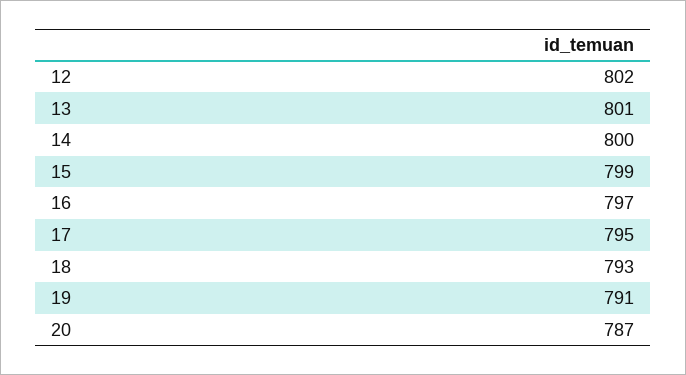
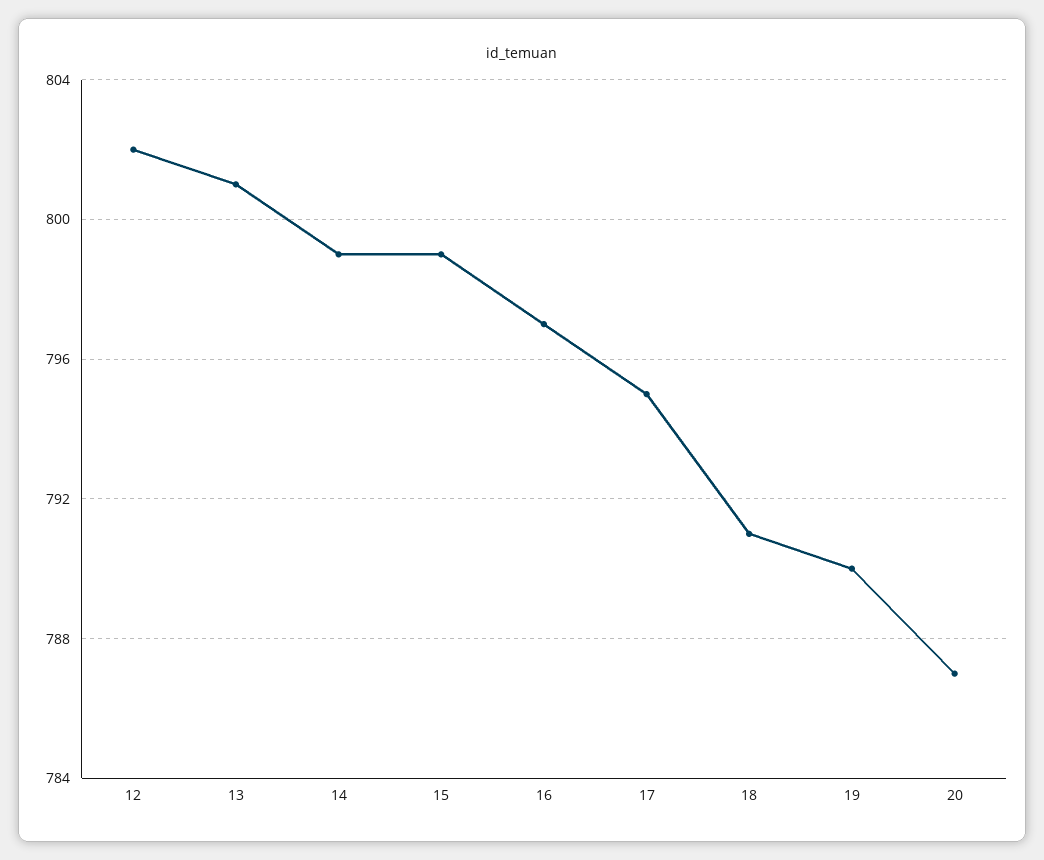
  {
    "12": 802,
    "13": 801,
-   "14": 800,
+   "14": 799,
    "15": 799,
    "16": 797,
    "17": 795,
-   "18": 793,
+   "18": 791,
-   "19": 791,
+   "19": 790,
    "20": 787
  }

